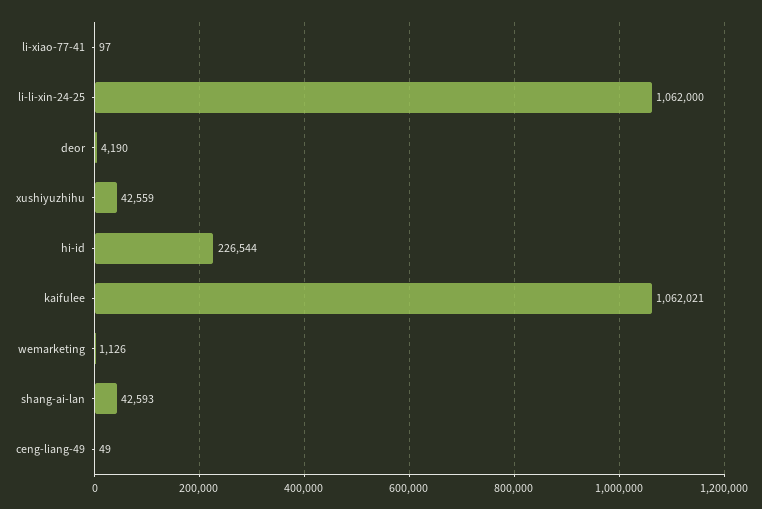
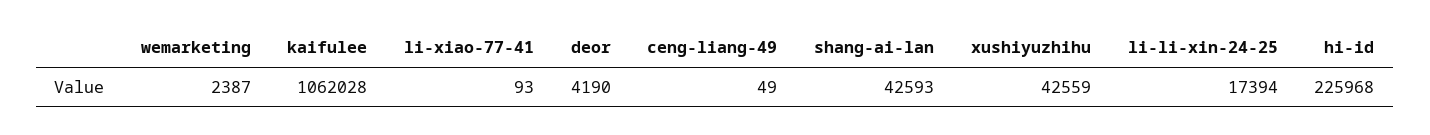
  {
-   "li-xiao-77-41": 97,
+   "li-xiao-77-41": 93,
-   "li-li-xin-24-25": 1062000,
+   "li-li-xin-24-25": 17394,
    "deor": 4190,
    "xushiyuzhihu": 42559,
-   "hi-id": 226544,
+   "hi-id": 225968,
-   "kaifulee": 1062021,
+   "kaifulee": 1062028,
-   "wemarketing": 1126,
+   "wemarketing": 2387,
    "shang-ai-lan": 42593,
    "ceng-liang-49": 49
  }

